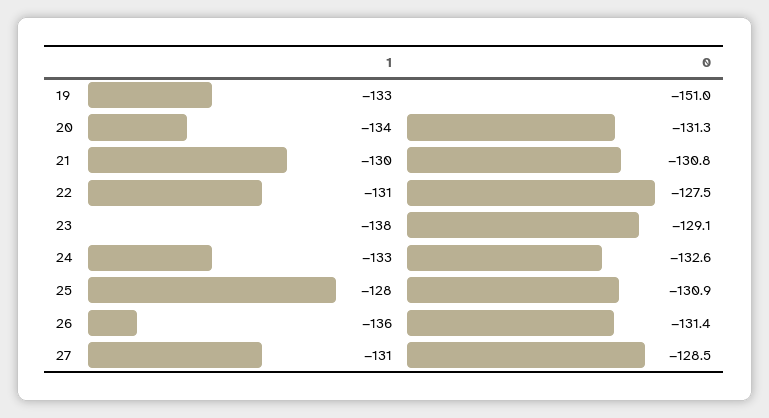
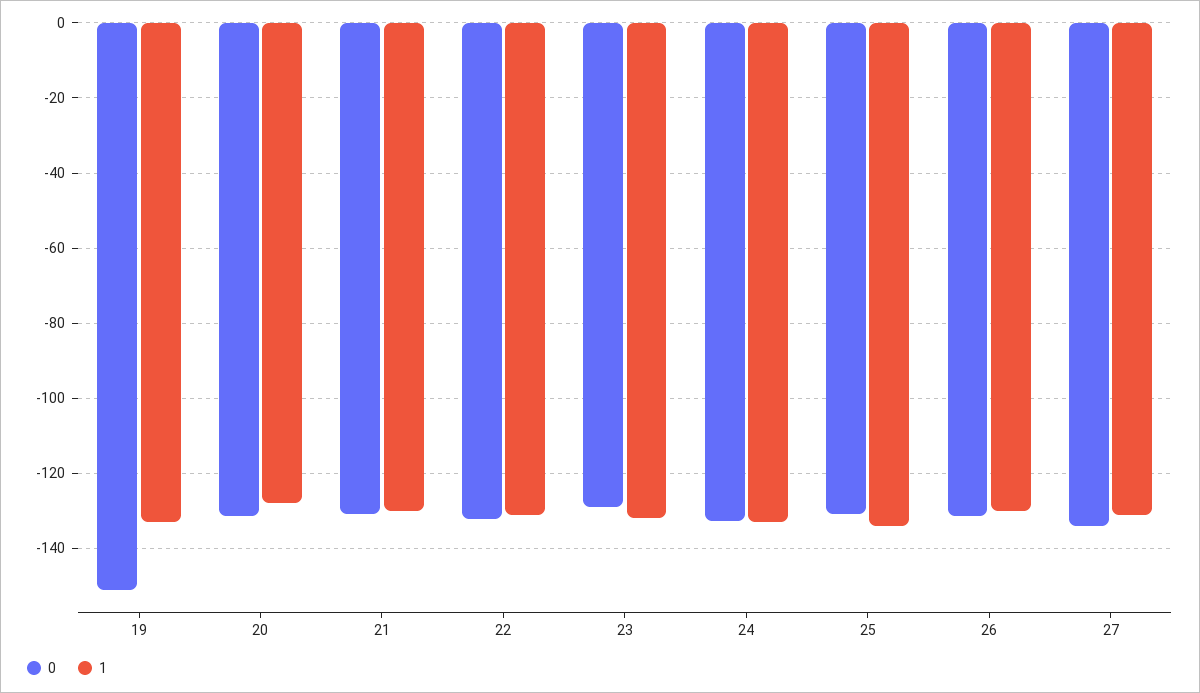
  {
    "1": {
      "19": -133,
-     "20": -134,
+     "20": -128,
      "21": -130,
      "22": -131,
-     "23": -138,
+     "23": -132,
      "24": -133,
-     "25": -128,
+     "25": -134,
-     "26": -136,
+     "26": -130,
      "27": -131
    },
    "0": {
      "19": -151,
      "20": -131.3,
      "21": -130.8,
-     "22": -127.5,
+     "22": -132,
      "23": -129.1,
      "24": -132.6,
      "25": -130.9,
      "26": -131.4,
-     "27": -128.5
+     "27": -134
    }
  }

